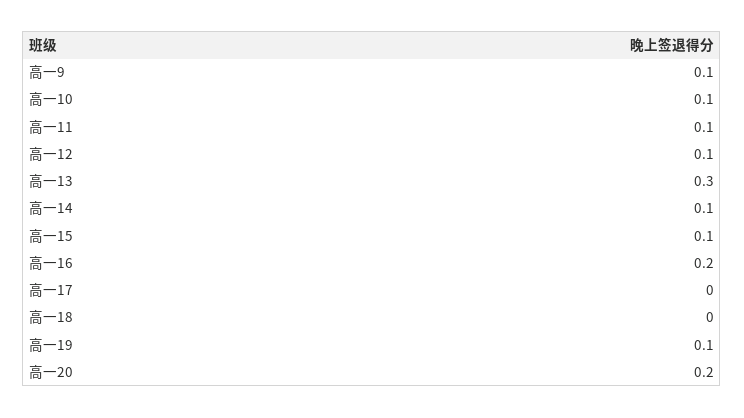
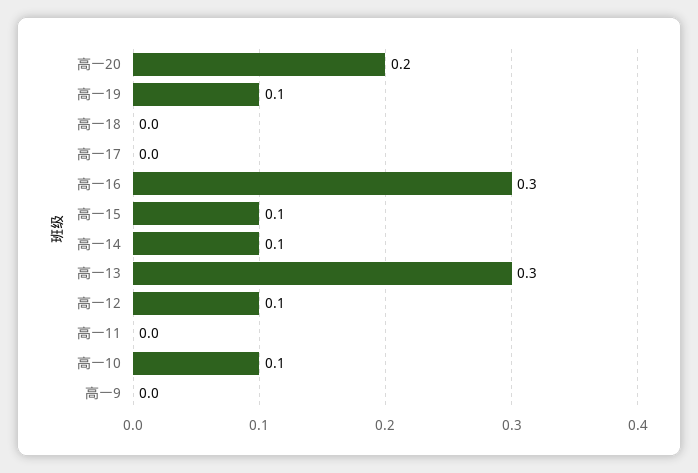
  {
-   "高一9": 0.1,
+   "高一9": 0,
    "高一10": 0.1,
-   "高一11": 0.1,
+   "高一11": 0,
    "高一12": 0.1,
    "高一13": 0.3,
    "高一14": 0.1,
    "高一15": 0.1,
-   "高一16": 0.2,
+   "高一16": 0.3,
    "高一17": 0,
    "高一18": 0,
    "高一19": 0.1,
    "高一20": 0.2
  }

